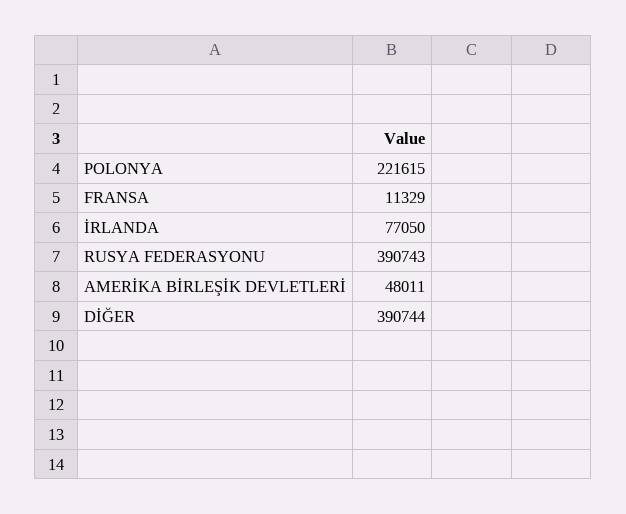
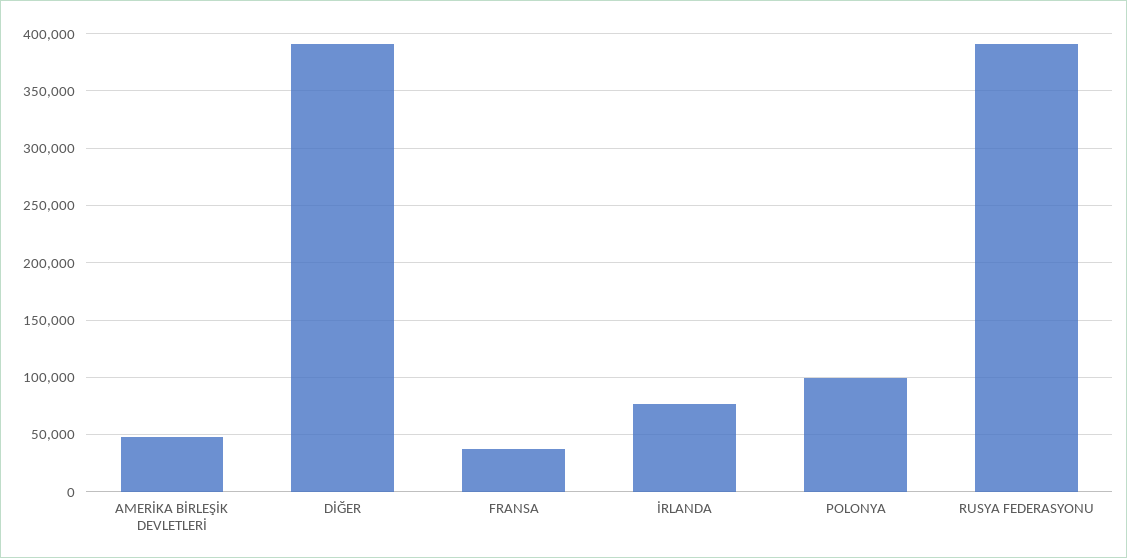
  {
-   "POLONYA": 221615,
+   "POLONYA": 100000,
-   "FRANSA": 11329,
+   "FRANSA": 40000,
    "İRLANDA": 77050,
    "RUSYA FEDERASYONU": 390743,
    "AMERİKA BİRLEŞİK DEVLETLERİ": 48011,
    "DİĞER": 390744
  }

